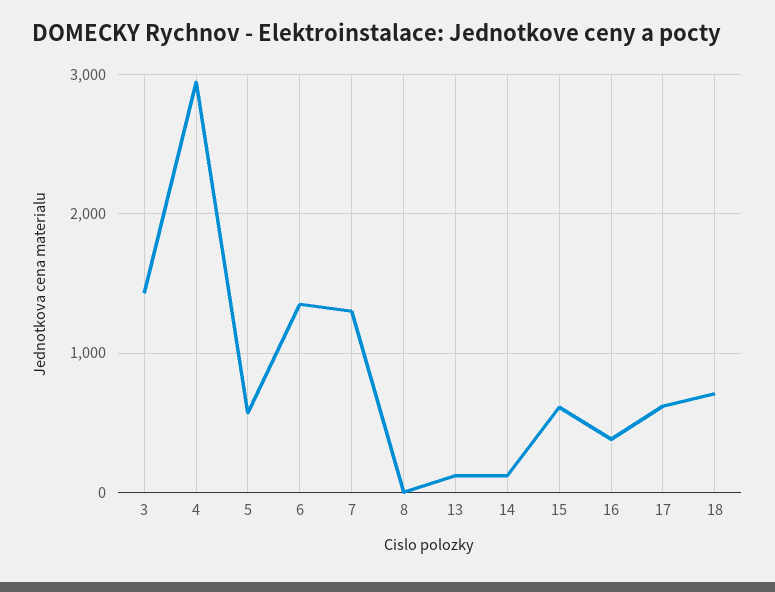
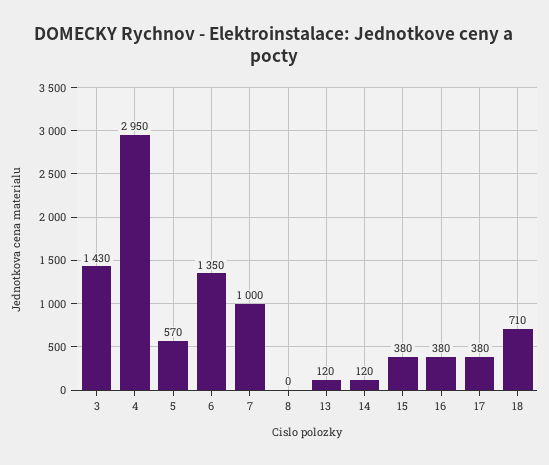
  {
    "3": 1430,
    "4": 2950,
    "5": 570,
    "6": 1350,
-   "7": 1300,
+   "7": 1000,
    "8": 0,
    "13": 120,
    "14": 120,
-   "15": 600,
+   "15": 380,
    "16": 380,
-   "17": 600,
+   "17": 380,
    "18": 710
  }

